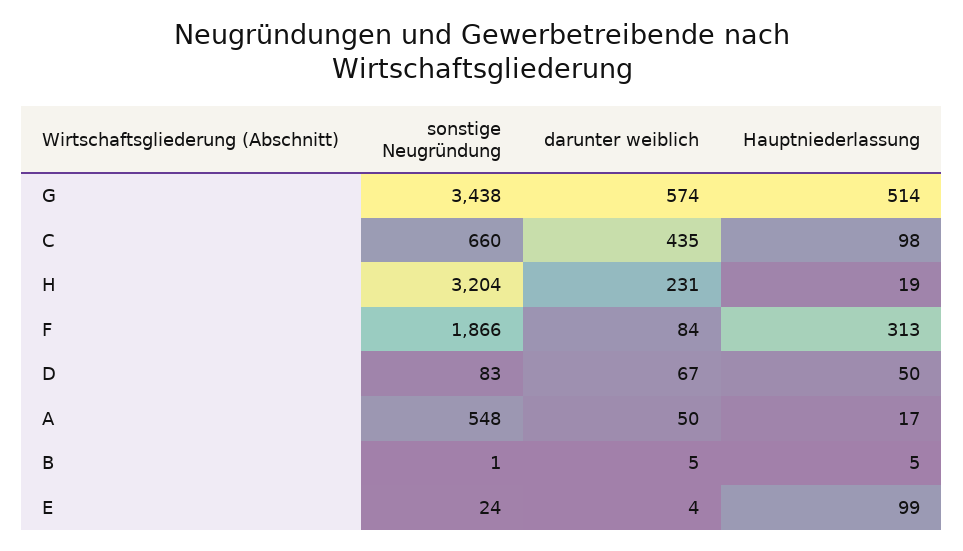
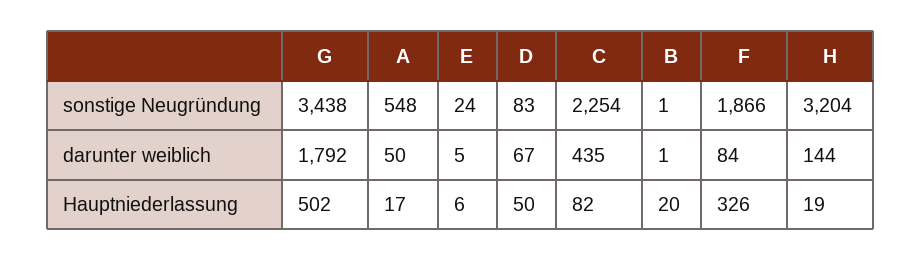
  {
    "sonstige Neugründung": {
      "G": 3438,
-     "C": 660,
+     "C": 2254,
      "H": 3204,
      "F": 1866,
      "D": 83,
      "A": 548,
      "B": 1,
      "E": 24
    },
    "darunter weiblich": {
-     "G": 574,
+     "G": 1792,
      "C": 435,
-     "H": 231,
+     "H": 144,
      "F": 84,
      "D": 67,
      "A": 50,
-     "B": 5,
+     "B": 1,
-     "E": 4
+     "E": 5
    },
    "Hauptniederlassung": {
-     "G": 514,
+     "G": 502,
-     "C": 98,
+     "C": 82,
      "H": 19,
-     "F": 313,
+     "F": 326,
      "D": 50,
      "A": 17,
-     "B": 5,
+     "B": 20,
-     "E": 99
+     "E": 6
    }
  }

